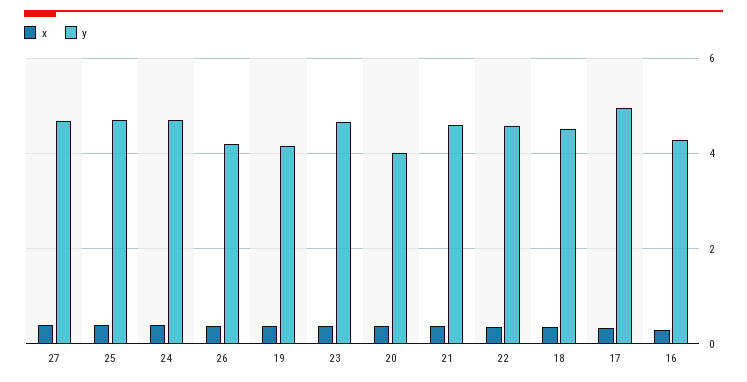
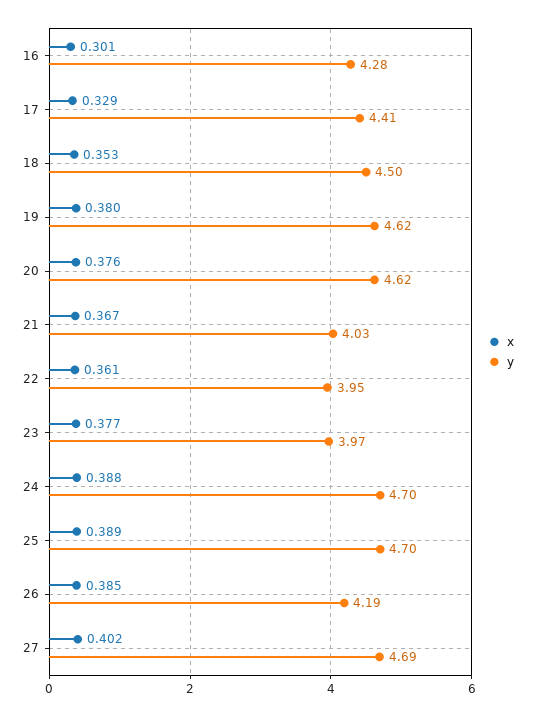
  {
    "x": {
      "27": 0.402,
      "25": 0.389,
      "24": 0.388,
      "26": 0.385,
      "19": 0.38,
      "23": 0.377,
      "20": 0.376,
      "21": 0.367,
      "22": 0.361,
      "18": 0.353,
      "17": 0.329,
      "16": 0.301
    },
    "y": {
      "27": 4.69,
      "25": 4.7,
      "24": 4.7,
      "26": 4.19,
-     "19": 4.2,
+     "19": 4.62,
-     "23": 4.6,
+     "23": 3.97,
-     "20": 4,
+     "20": 4.62,
-     "21": 4.6,
+     "21": 4.03,
-     "22": 4.6,
+     "22": 3.95,
      "18": 4.5,
-     "17": 5,
+     "17": 4.41,
      "16": 4.28
    }
  }

